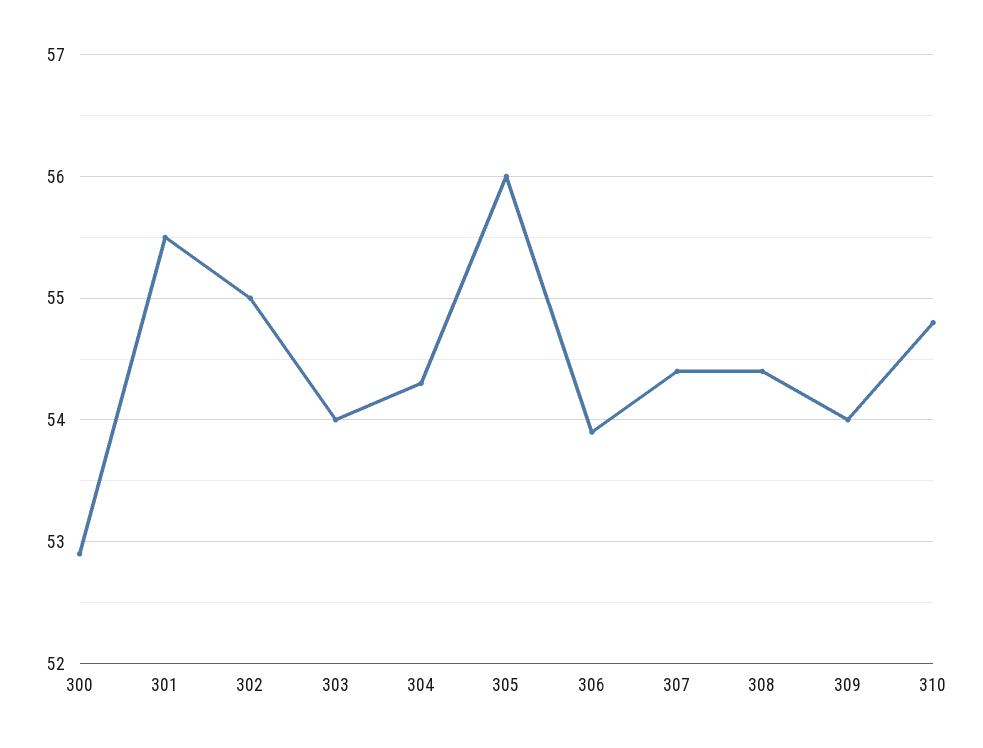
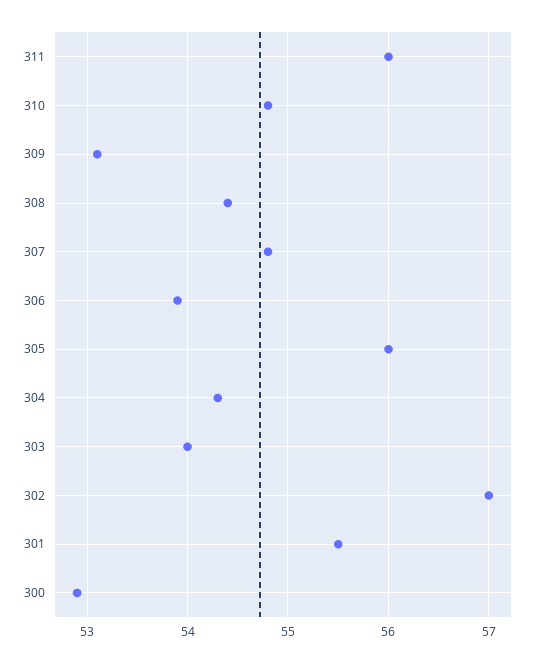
  {
    "300": 52.9,
    "301": 55.5,
-   "302": 55,
+   "302": 57,
    "303": 54,
    "304": 54.3,
    "305": 56,
    "306": 53.9,
-   "307": 54.4,
+   "307": 54.8,
    "308": 54.4,
-   "309": 54,
+   "309": 53.1,
-   "310": 54.8
+   "310": 54.8,
+   "311": 56
  }

